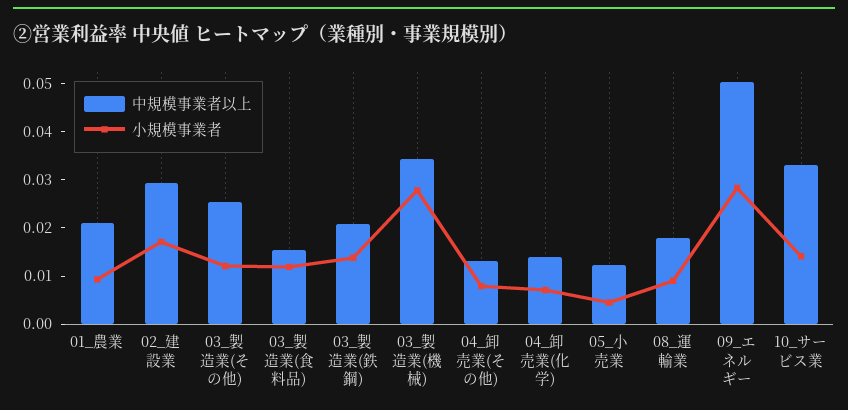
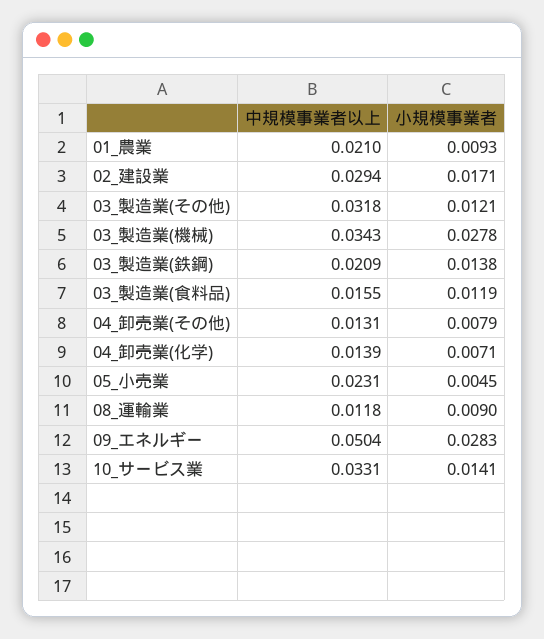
  {
    "中規模事業者以上": {
      "01_農業": 0.021,
      "02_建設業": 0.0294,
-     "03_製造業(その他)": 0.026,
+     "03_製造業(その他)": 0.0318,
      "03_製造業(食料品)": 0.0155,
      "03_製造業(鉄鋼)": 0.0209,
      "03_製造業(機械)": 0.0343,
      "04_卸売業(その他)": 0.0131,
      "04_卸売業(化学)": 0.0139,
-     "05_小売業": 0.012,
+     "05_小売業": 0.0231,
-     "08_運輸業": 0.018,
+     "08_運輸業": 0.0118,
      "09_エネルギー": 0.0504,
      "10_サービス業": 0.0331
    },
    "小規模事業者": {
      "01_農業": 0.0093,
      "02_建設業": 0.0171,
      "03_製造業(その他)": 0.0121,
      "03_製造業(食料品)": 0.0119,
      "03_製造業(鉄鋼)": 0.0138,
      "03_製造業(機械)": 0.0278,
      "04_卸売業(その他)": 0.0079,
      "04_卸売業(化学)": 0.0071,
      "05_小売業": 0.0045,
      "08_運輸業": 0.009,
      "09_エネルギー": 0.0283,
      "10_サービス業": 0.0141
    }
  }

